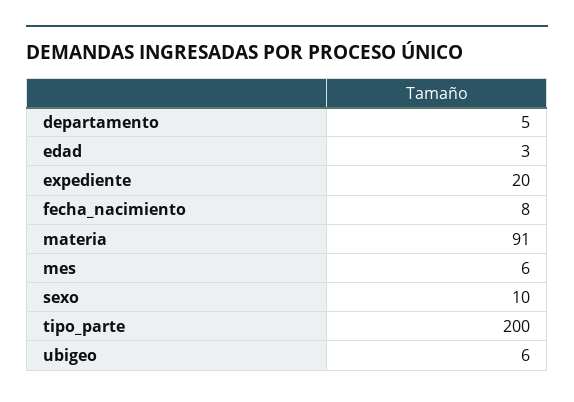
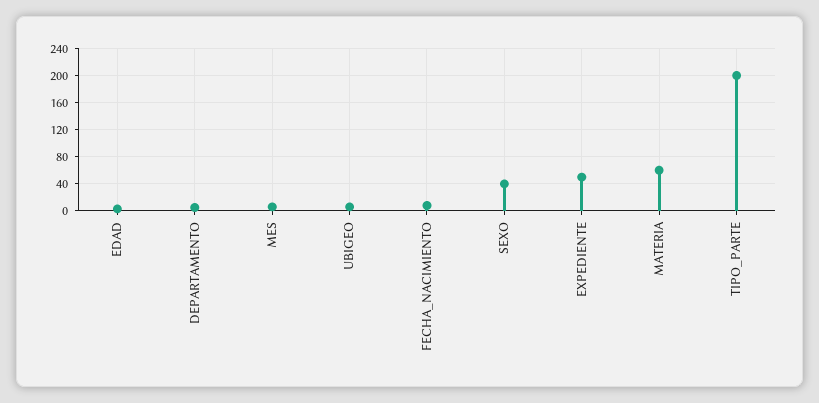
  {
    "departamento": 5,
    "edad": 3,
-   "expediente": 20,
+   "expediente": 50,
    "fecha_nacimiento": 8,
-   "materia": 91,
+   "materia": 60,
    "mes": 6,
-   "sexo": 10,
+   "sexo": 40,
    "tipo_parte": 200,
    "ubigeo": 6
  }

